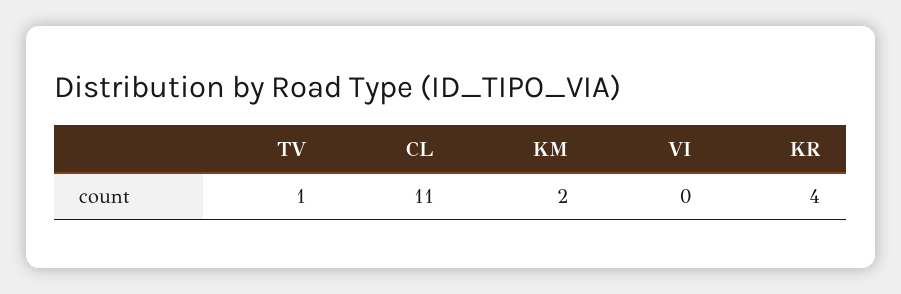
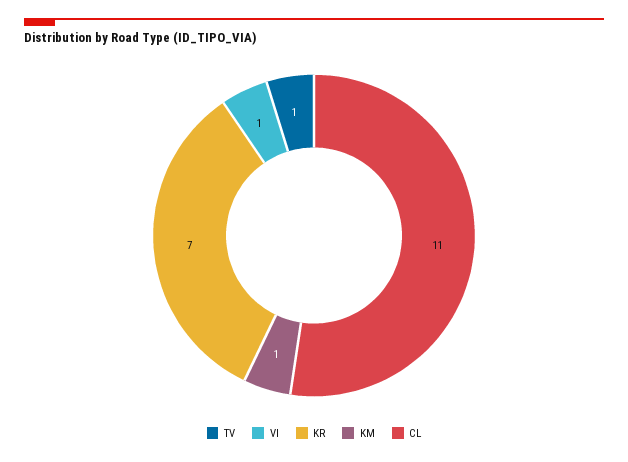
  {
    "TV": 1,
    "CL": 11,
-   "KM": 2,
+   "KM": 1,
-   "VI": 0,
+   "VI": 1,
-   "KR": 4
+   "KR": 7
  }

